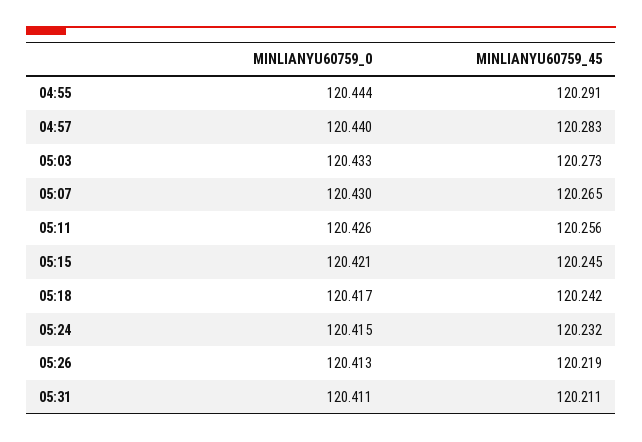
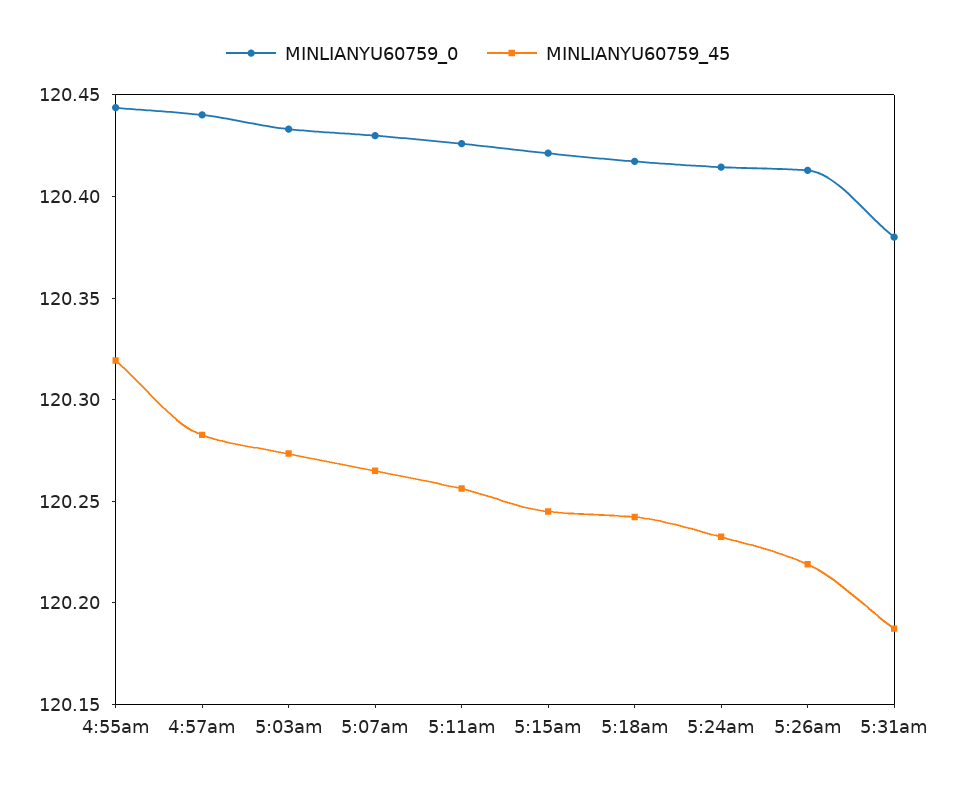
  {
    "MINLIANYU60759_0": {
      "04:55": 120.444,
      "04:57": 120.44,
      "05:03": 120.433,
      "05:07": 120.43,
      "05:11": 120.426,
      "05:15": 120.421,
      "05:18": 120.417,
      "05:24": 120.415,
      "05:26": 120.413,
-     "05:31": 120.411
+     "05:31": 120.38
    },
    "MINLIANYU60759_45": {
-     "04:55": 120.291,
+     "04:55": 120.32,
      "04:57": 120.283,
      "05:03": 120.273,
      "05:07": 120.265,
      "05:11": 120.256,
      "05:15": 120.245,
      "05:18": 120.242,
      "05:24": 120.232,
      "05:26": 120.219,
-     "05:31": 120.211
+     "05:31": 120.19
    }
  }

